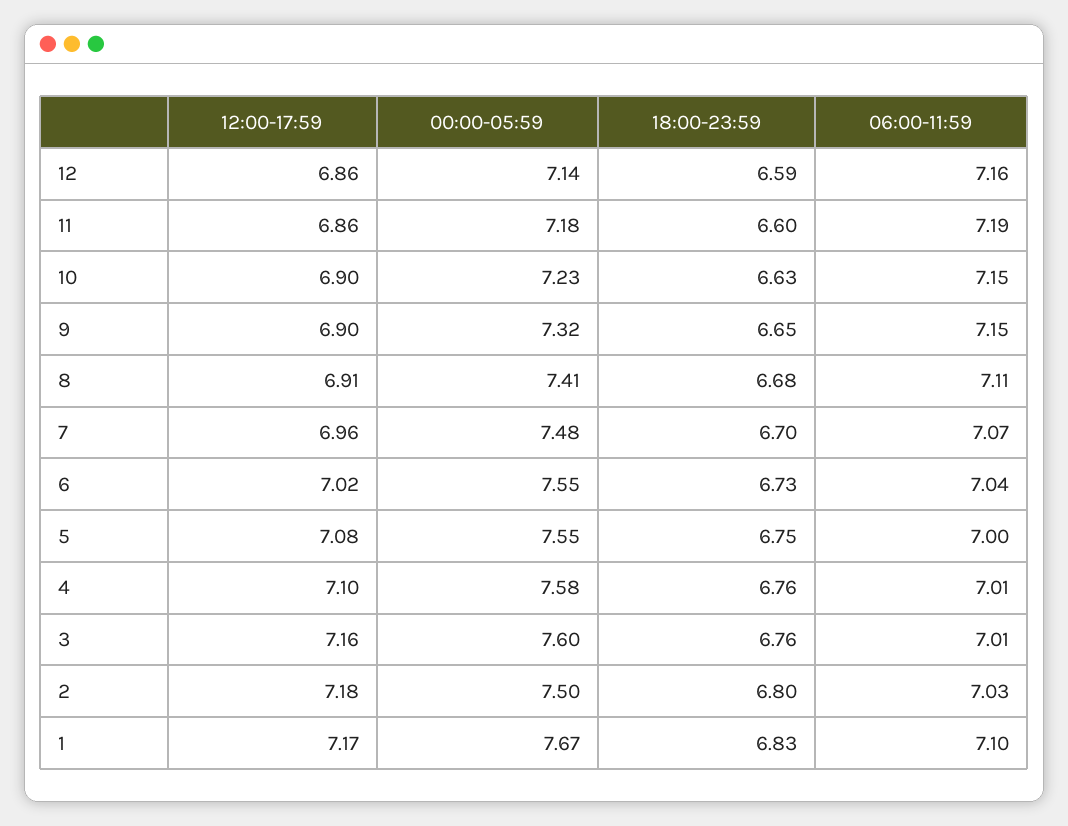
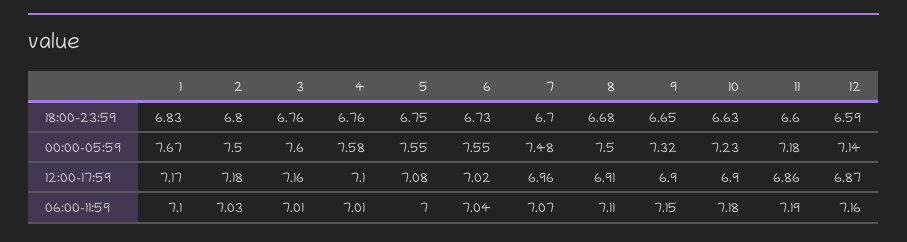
  {
    "12:00-17:59": {
-     "12": 6.86,
+     "12": 6.87,
      "11": 6.86,
      "10": 6.9,
      "9": 6.9,
      "8": 6.91,
      "7": 6.96,
      "6": 7.02,
      "5": 7.08,
      "4": 7.1,
      "3": 7.16,
      "2": 7.18,
      "1": 7.17
    },
    "00:00-05:59": {
      "12": 7.14,
      "11": 7.18,
      "10": 7.23,
      "9": 7.32,
-     "8": 7.41,
+     "8": 7.5,
      "7": 7.48,
      "6": 7.55,
      "5": 7.55,
      "4": 7.58,
      "3": 7.6,
      "2": 7.5,
      "1": 7.67
    },
    "18:00-23:59": {
      "12": 6.59,
      "11": 6.6,
      "10": 6.63,
      "9": 6.65,
      "8": 6.68,
      "7": 6.7,
      "6": 6.73,
      "5": 6.75,
      "4": 6.76,
      "3": 6.76,
      "2": 6.8,
      "1": 6.83
    },
    "06:00-11:59": {
      "12": 7.16,
      "11": 7.19,
-     "10": 7.15,
+     "10": 7.18,
      "9": 7.15,
      "8": 7.11,
      "7": 7.07,
      "6": 7.04,
      "5": 7,
      "4": 7.01,
      "3": 7.01,
      "2": 7.03,
      "1": 7.1
    }
  }

